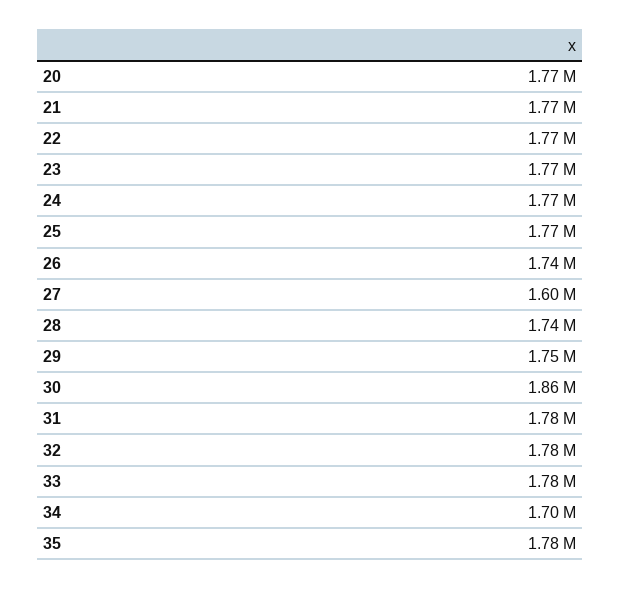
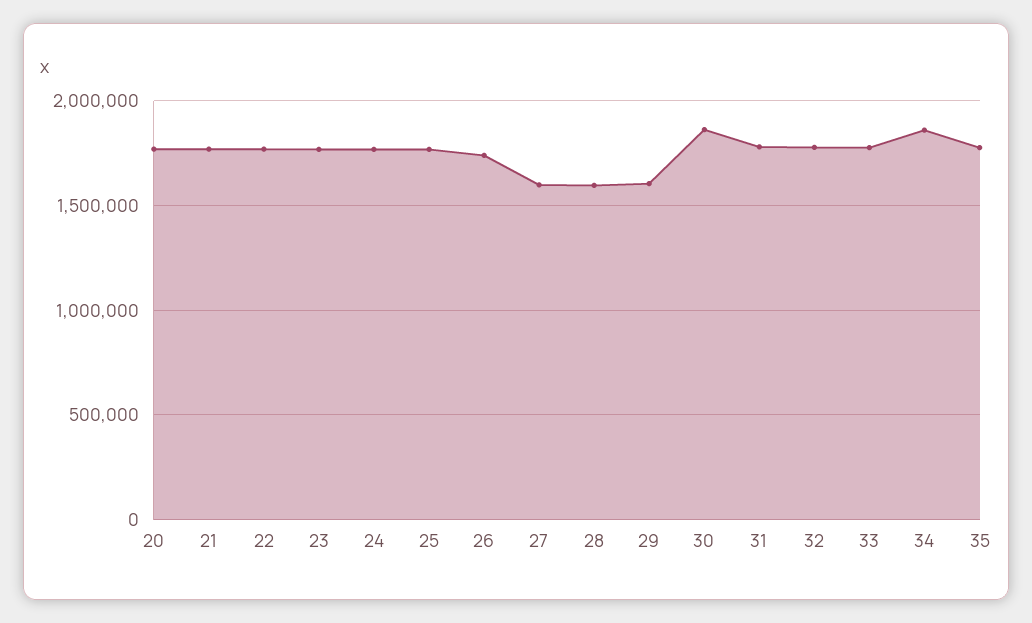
  {
    "20": 1770000,
    "21": 1770000,
    "22": 1770000,
    "23": 1770000,
    "24": 1770000,
    "25": 1770000,
    "26": 1740000,
    "27": 1600000,
-   "28": 1740000,
+   "28": 1600000,
-   "29": 1750000,
+   "29": 1600000,
    "30": 1860000,
    "31": 1780000,
    "32": 1780000,
    "33": 1780000,
-   "34": 1700000,
+   "34": 1850000,
    "35": 1780000
  }

